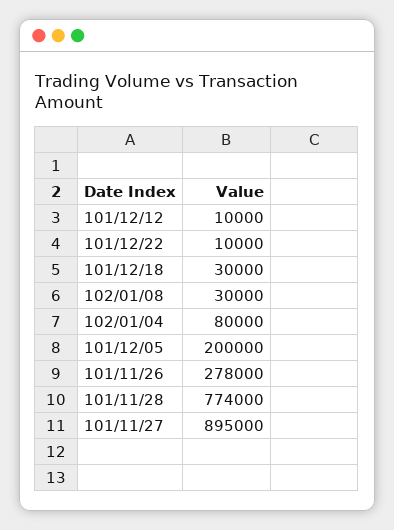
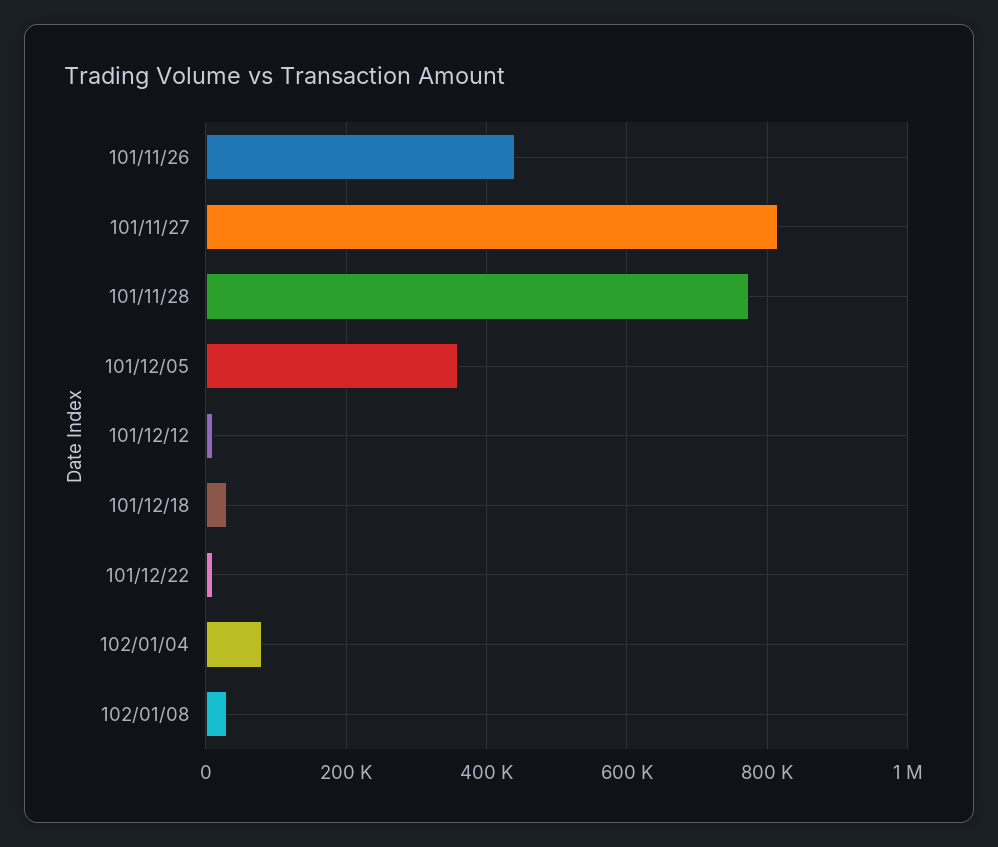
  {
    "101/12/12": 10000,
    "101/12/22": 10000,
    "101/12/18": 30000,
    "102/01/08": 30000,
    "102/01/04": 80000,
-   "101/12/05": 200000,
+   "101/12/05": 360000,
-   "101/11/26": 278000,
+   "101/11/26": 440000,
    "101/11/28": 774000,
-   "101/11/27": 895000
+   "101/11/27": 820000
  }

